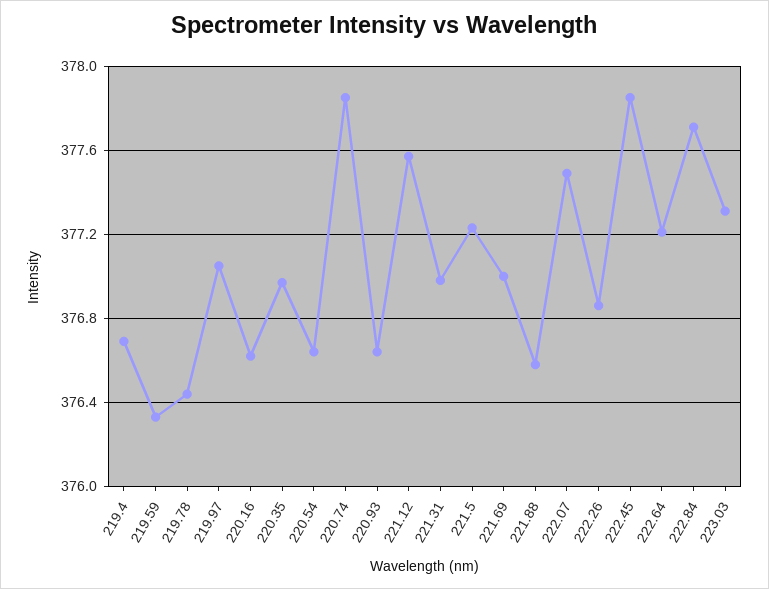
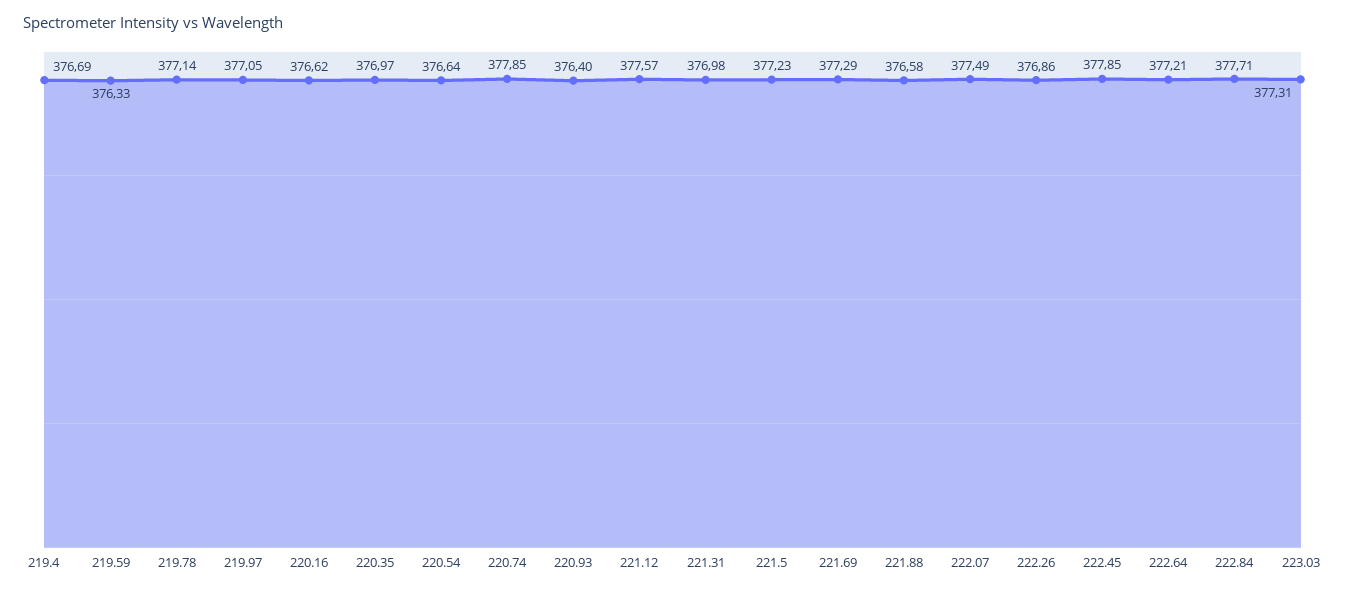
  {
    "219.4": 376.69,
    "219.59": 376.33,
-   "219.78": 376.45,
+   "219.78": 377.14,
    "219.97": 377.05,
    "220.16": 376.62,
    "220.35": 376.97,
    "220.54": 376.64,
    "220.74": 377.85,
-   "220.93": 376.65,
+   "220.93": 376.4,
    "221.12": 377.57,
    "221.31": 376.98,
    "221.5": 377.23,
-   "221.69": 377,
+   "221.69": 377.29,
    "221.88": 376.58,
    "222.07": 377.49,
    "222.26": 376.86,
    "222.45": 377.85,
    "222.64": 377.21,
    "222.84": 377.71,
    "223.03": 377.31
  }

